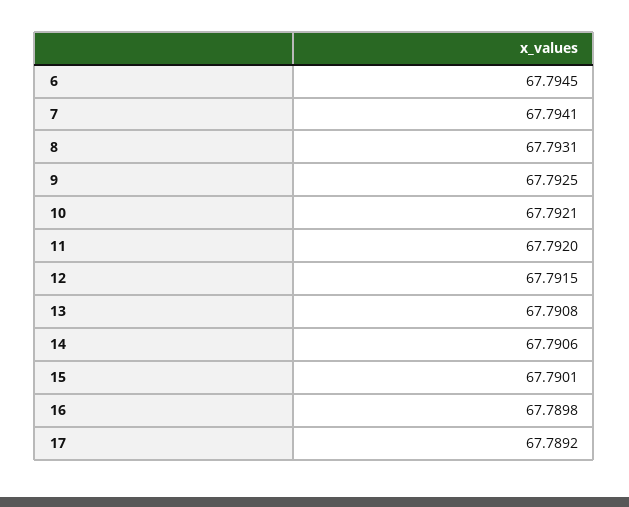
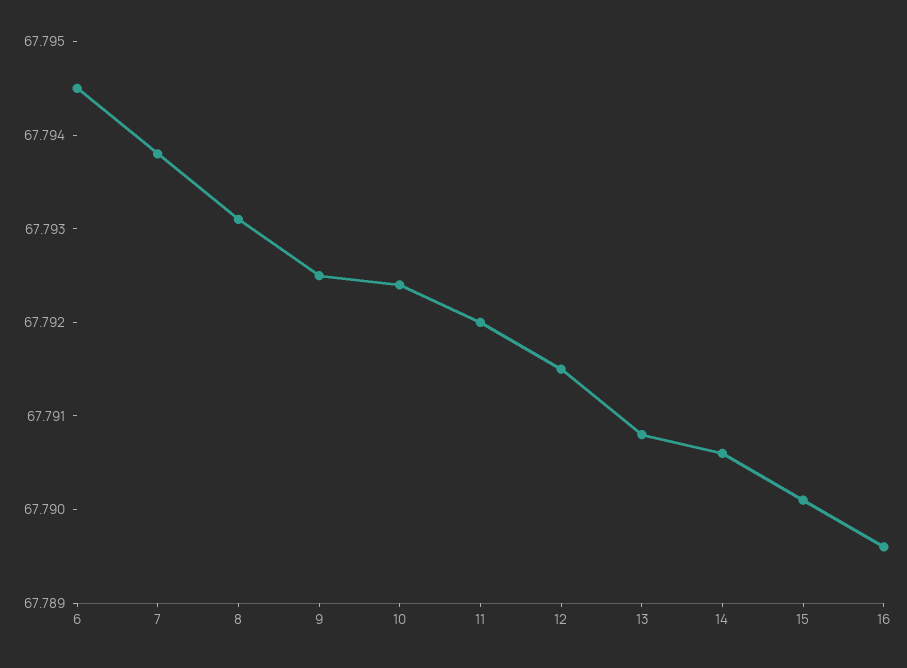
  {
    "6": 67.7945,
-   "7": 67.7941,
+   "7": 67.7938,
    "8": 67.7931,
    "9": 67.7925,
-   "10": 67.7921,
+   "10": 67.7924,
    "11": 67.792,
    "12": 67.7915,
    "13": 67.7908,
    "14": 67.7906,
    "15": 67.7901,
-   "16": 67.7898,
+   "16": 67.7896
-   "17": 67.7892
  }

